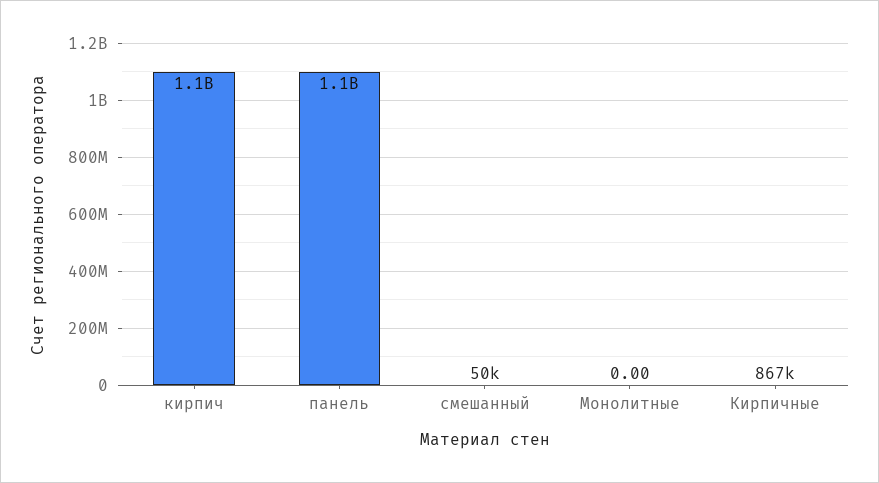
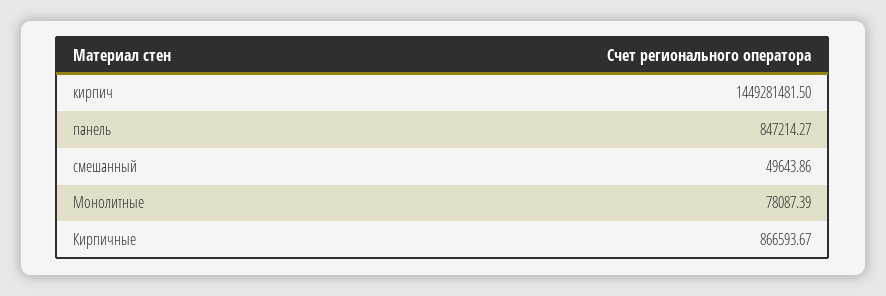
  {
-   "кирпич": 1100000000,
+   "кирпич": 1449281481.5,
-   "панель": 1100000000,
+   "панель": 847214.27,
    "смешанный": 49643.86,
-   "Монолитные": 0,
+   "Монолитные": 78087.39,
    "Кирпичные": 866593.67
  }

